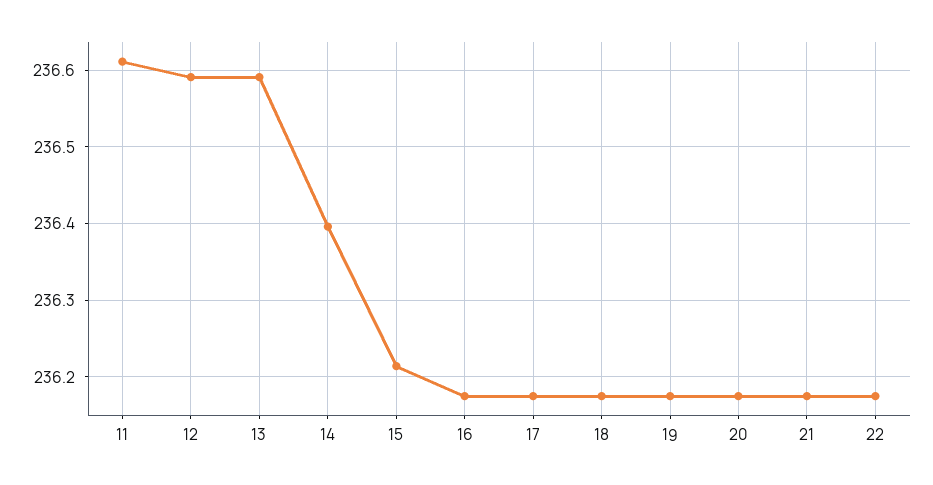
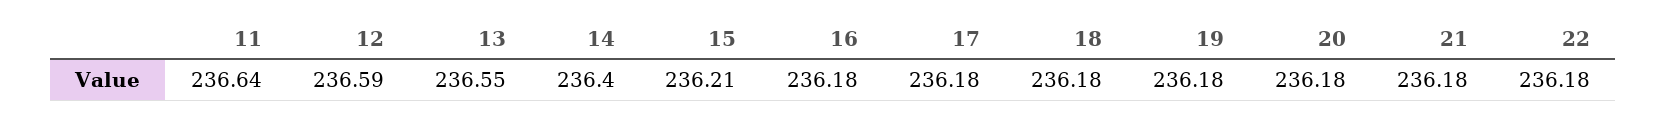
  {
-   "11": 236.61,
+   "11": 236.64,
    "12": 236.59,
-   "13": 236.59,
+   "13": 236.55,
    "14": 236.4,
    "15": 236.21,
    "16": 236.18,
    "17": 236.18,
    "18": 236.18,
    "19": 236.18,
    "20": 236.18,
    "21": 236.18,
    "22": 236.18
  }

